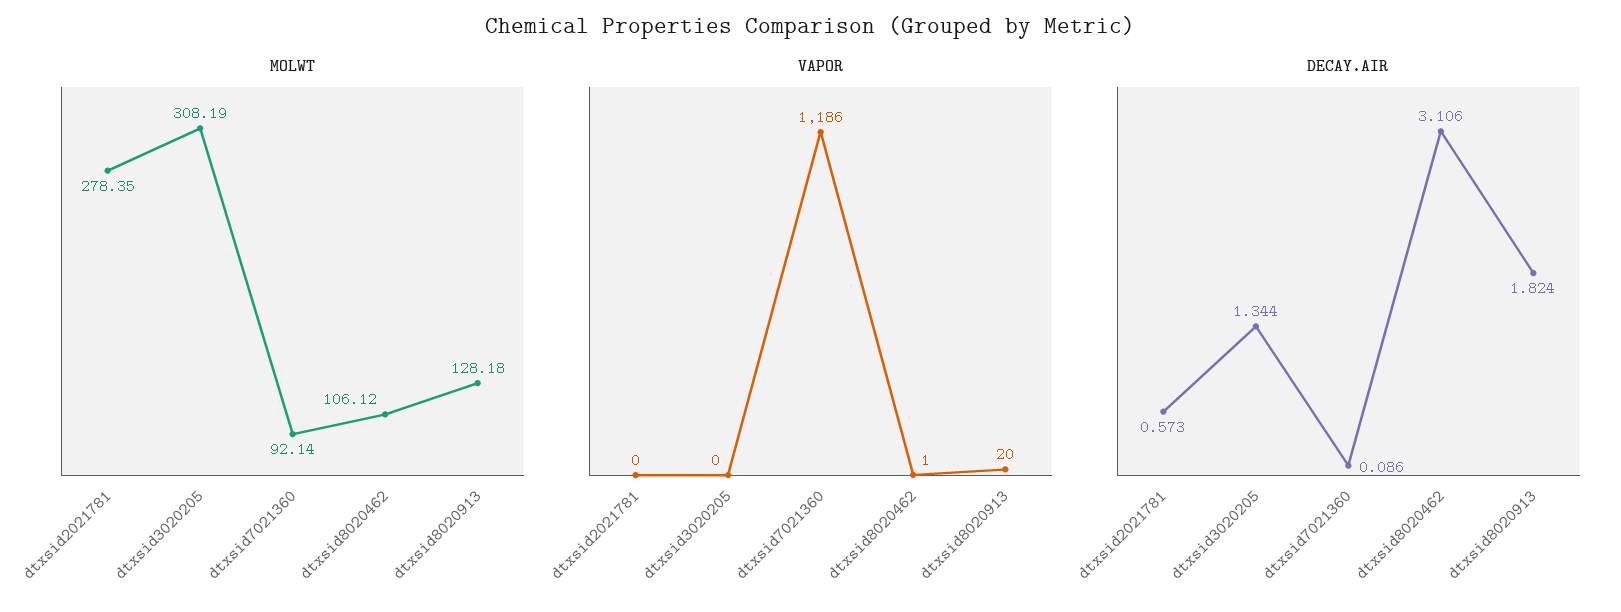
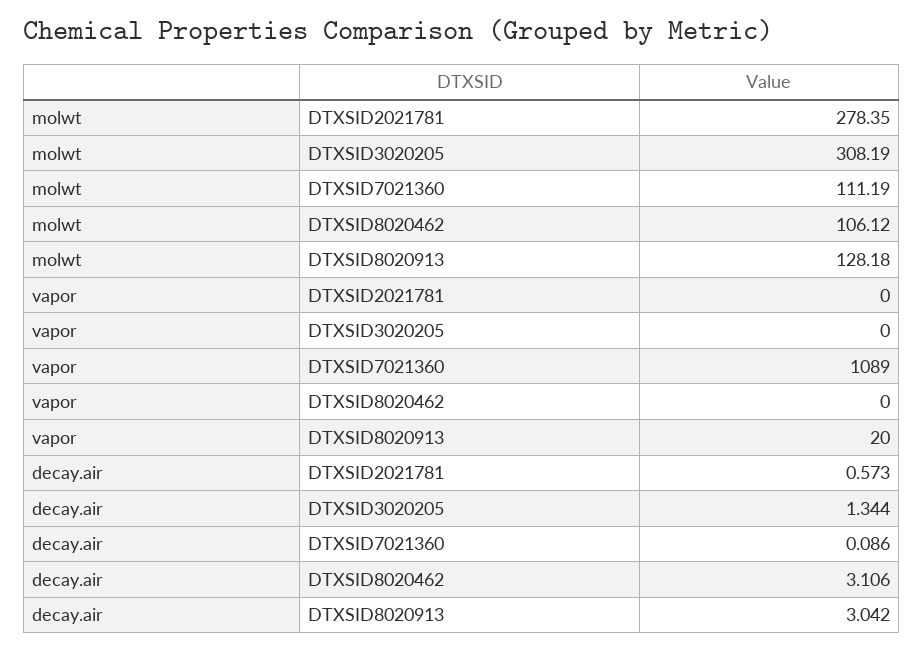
  {
    "MOLWT": {
      "dtxsid2021781": 278.35,
      "dtxsid3020205": 308.19,
-     "dtxsid7021360": 92.14,
+     "dtxsid7021360": 111.19,
      "dtxsid8020462": 106.12,
      "dtxsid8020913": 128.18
    },
    "VAPOR": {
      "dtxsid2021781": 0,
      "dtxsid3020205": 0,
-     "dtxsid7021360": 1186,
+     "dtxsid7021360": 1089,
-     "dtxsid8020462": 1,
+     "dtxsid8020462": 0,
      "dtxsid8020913": 20
    },
    "DECAY.AIR": {
      "dtxsid2021781": 0.573,
      "dtxsid3020205": 1.344,
      "dtxsid7021360": 0.086,
      "dtxsid8020462": 3.106,
-     "dtxsid8020913": 1.824
+     "dtxsid8020913": 3.042
    }
  }

